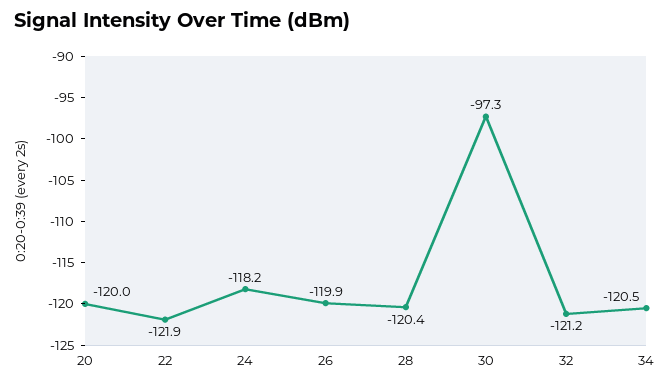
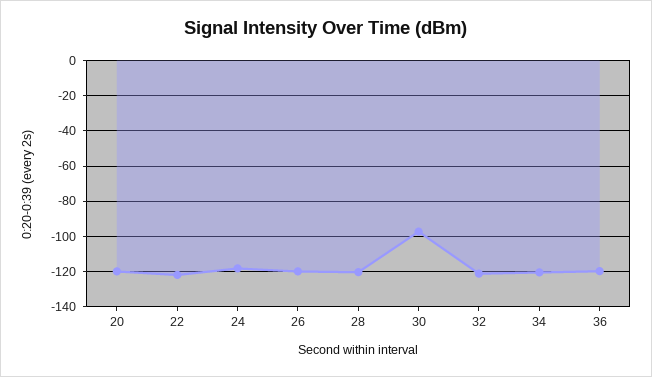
  {
    "20": -120,
    "22": -121.9,
    "24": -118.2,
    "26": -119.9,
    "28": -120.4,
    "30": -97.3,
    "32": -121.2,
-   "34": -120.5
+   "34": -120.5,
+   "36": -120
  }

